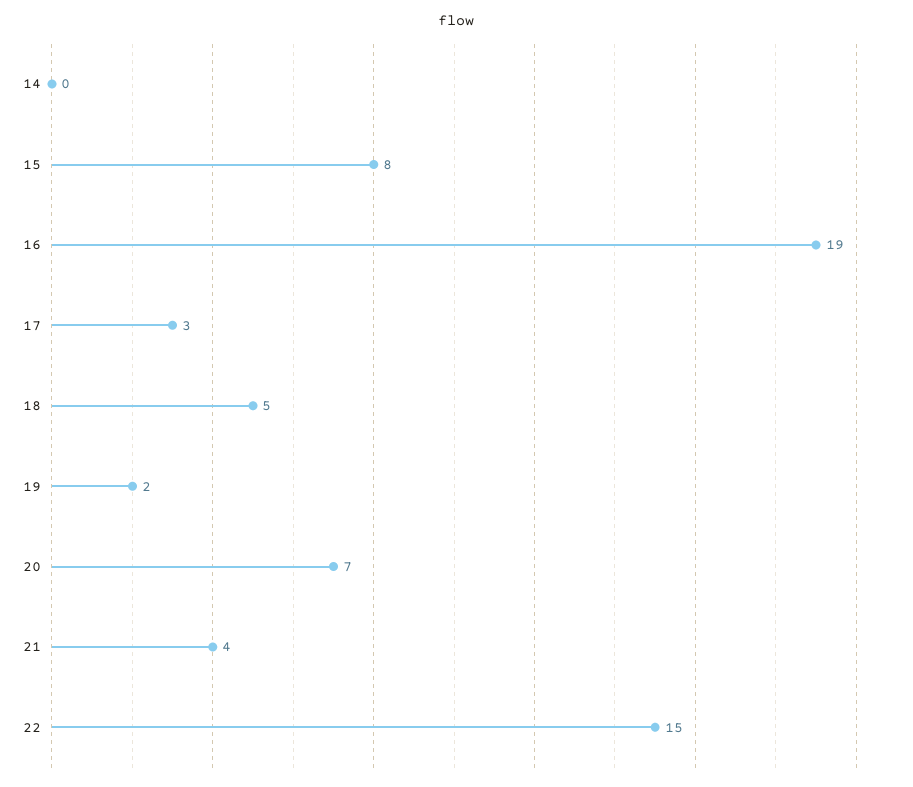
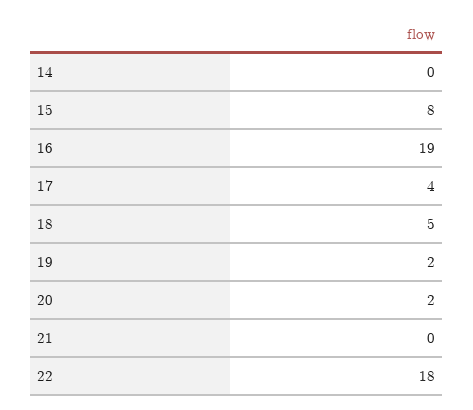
  {
    "14": 0,
    "15": 8,
    "16": 19,
-   "17": 3,
+   "17": 4,
    "18": 5,
    "19": 2,
-   "20": 7,
+   "20": 2,
-   "21": 4,
+   "21": 0,
-   "22": 15
+   "22": 18
  }

